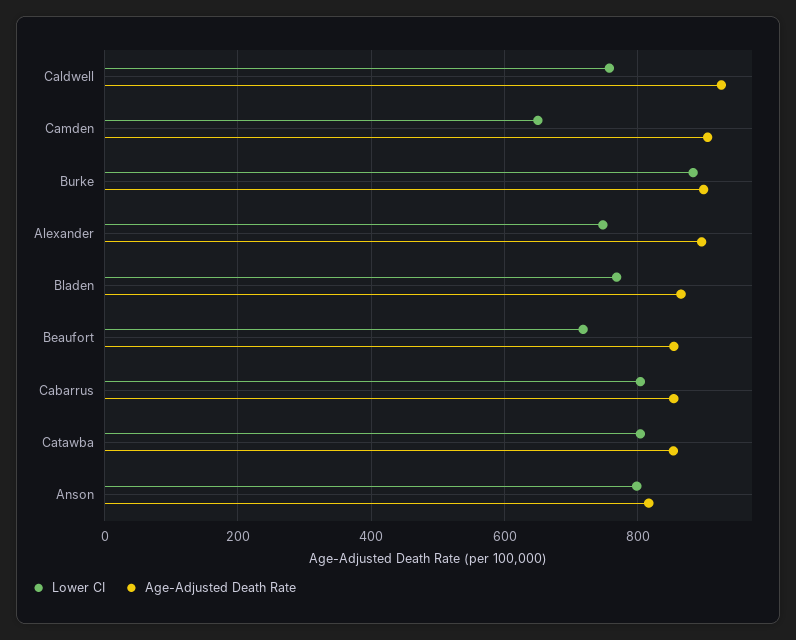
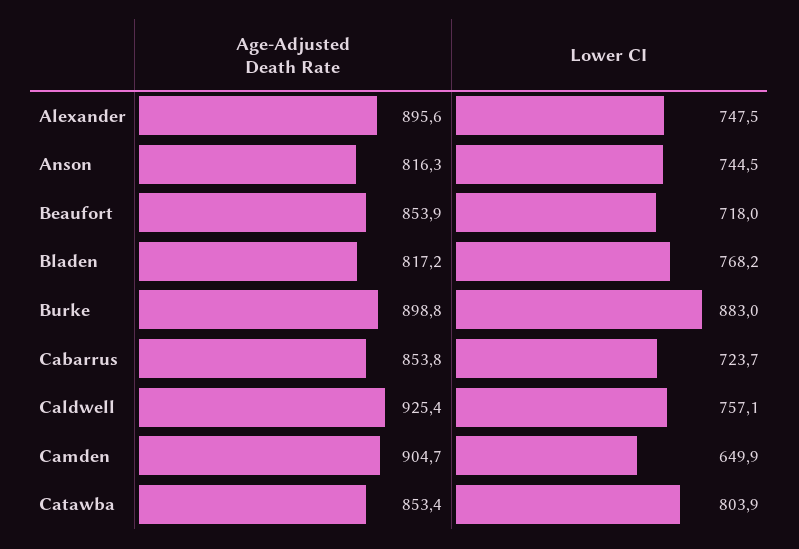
  {
    "Lower CI": {
      "Caldwell": 757.1,
      "Camden": 649.9,
      "Burke": 883,
      "Alexander": 747.5,
      "Bladen": 768.2,
      "Beaufort": 718,
-     "Cabarrus": 800,
+     "Cabarrus": 723.7,
      "Catawba": 803.9,
-     "Anson": 800
+     "Anson": 744.5
    },
    "Age-Adjusted Death Rate": {
      "Caldwell": 925.4,
      "Camden": 904.7,
      "Burke": 898.8,
      "Alexander": 895.6,
-     "Bladen": 860,
+     "Bladen": 817.2,
      "Beaufort": 853.9,
      "Cabarrus": 853.8,
      "Catawba": 853.4,
      "Anson": 816.3
    }
  }

